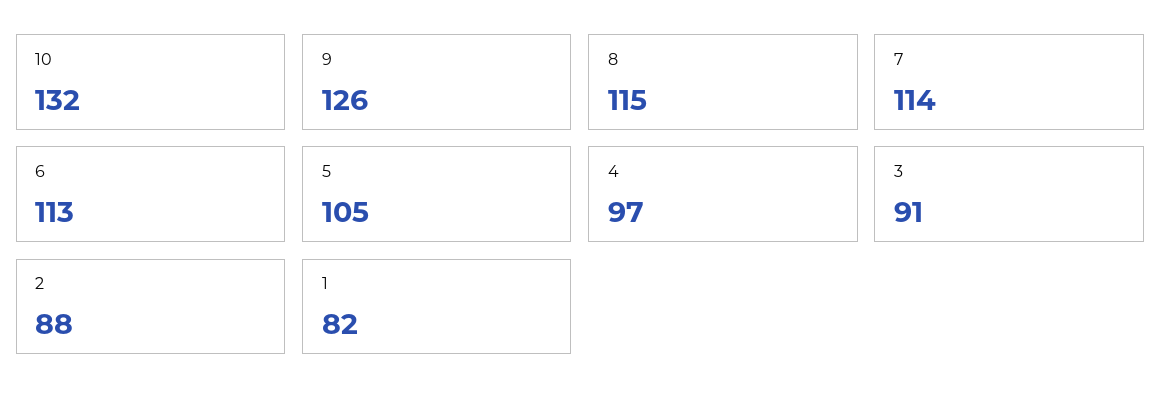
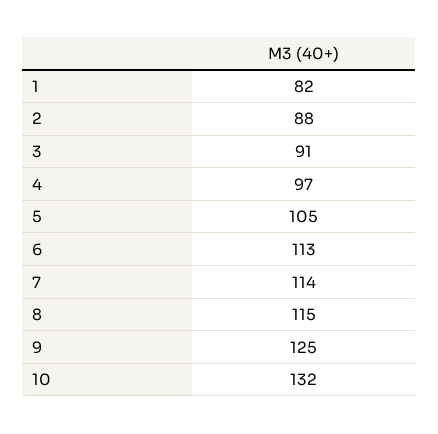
  {
    "10": 132,
-   "9": 126,
+   "9": 125,
    "8": 115,
    "7": 114,
    "6": 113,
    "5": 105,
    "4": 97,
    "3": 91,
    "2": 88,
    "1": 82
  }

